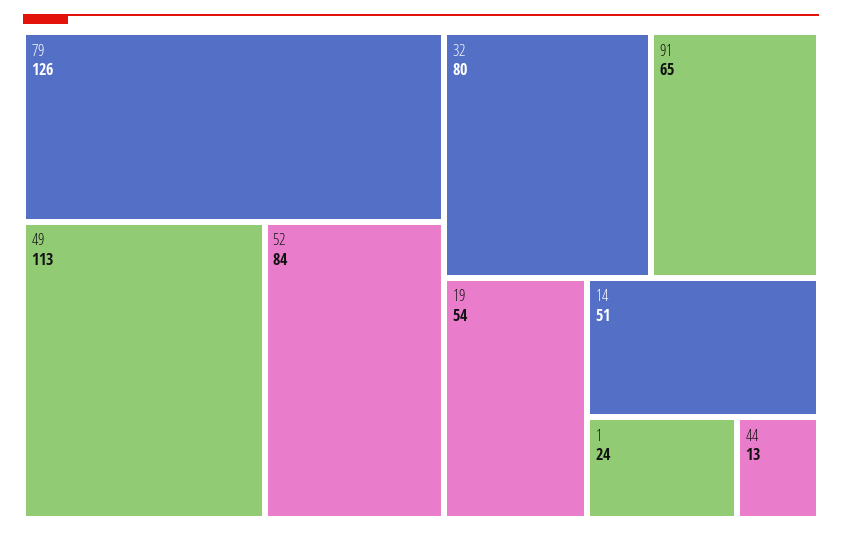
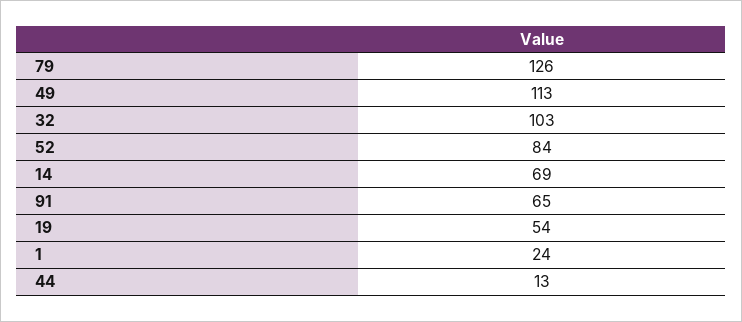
  {
    "79": 126,
    "49": 113,
    "52": 84,
-   "32": 80,
+   "32": 103,
    "91": 65,
    "19": 54,
-   "14": 51,
+   "14": 69,
    "1": 24,
    "44": 13
  }

